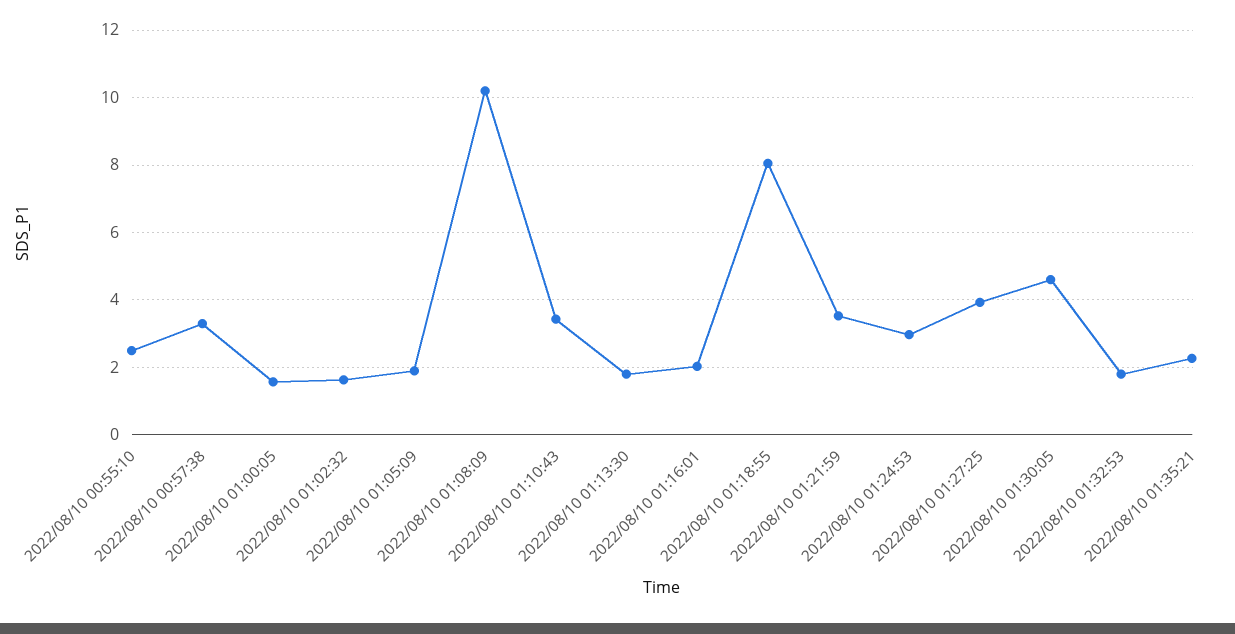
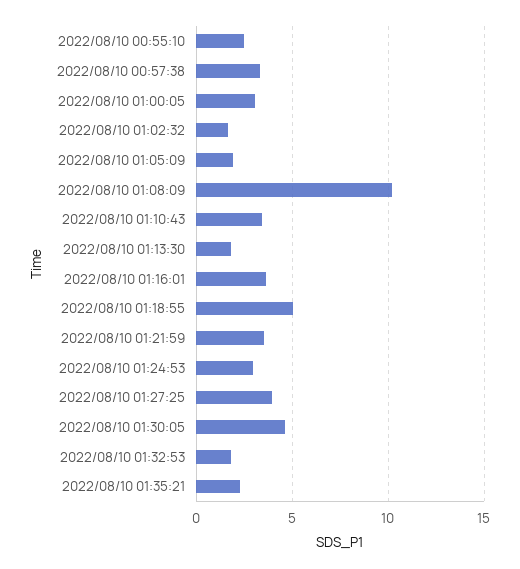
  {
    "2022/08/10 00:55:10": 2.6,
    "2022/08/10 00:57:38": 3.4,
-   "2022/08/10 01:00:05": 1.6,
+   "2022/08/10 01:00:05": 3,
    "2022/08/10 01:02:32": 1.6,
    "2022/08/10 01:05:09": 2,
    "2022/08/10 01:08:09": 10.2,
    "2022/08/10 01:10:43": 3.4,
    "2022/08/10 01:13:30": 1.8,
-   "2022/08/10 01:16:01": 2,
+   "2022/08/10 01:16:01": 3.5,
-   "2022/08/10 01:18:55": 8,
+   "2022/08/10 01:18:55": 5,
    "2022/08/10 01:21:59": 3.6,
    "2022/08/10 01:24:53": 3,
    "2022/08/10 01:27:25": 4,
    "2022/08/10 01:30:05": 4.6,
    "2022/08/10 01:32:53": 1.8,
    "2022/08/10 01:35:21": 2.2
  }

